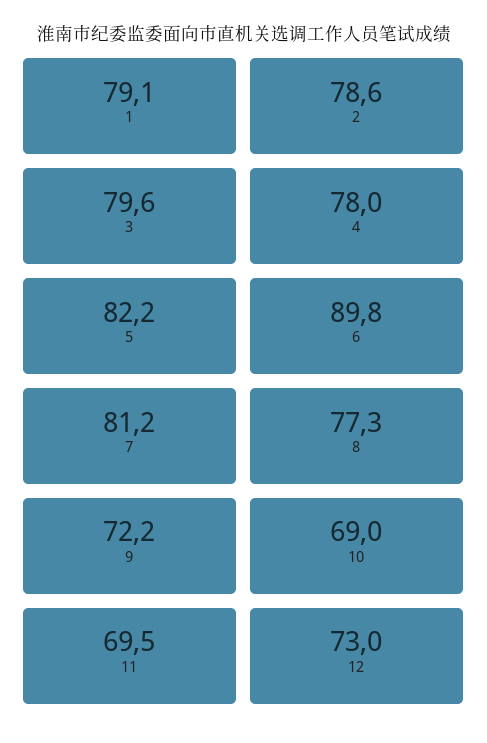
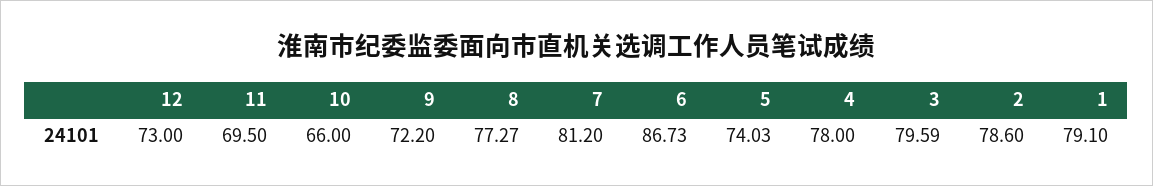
  {
    "1": 79.1,
    "2": 78.6,
    "3": 79.59,
    "4": 78,
-   "5": 82.2,
+   "5": 74.03,
-   "6": 89.8,
+   "6": 86.73,
    "7": 81.2,
    "8": 77.27,
    "9": 72.2,
-   "10": 69,
+   "10": 66,
    "11": 69.5,
    "12": 73
  }

